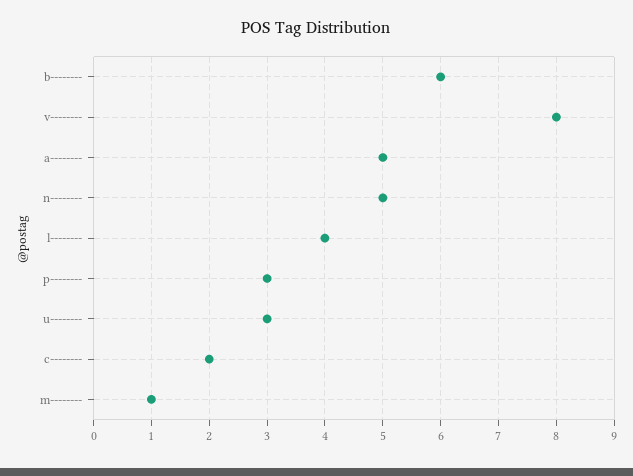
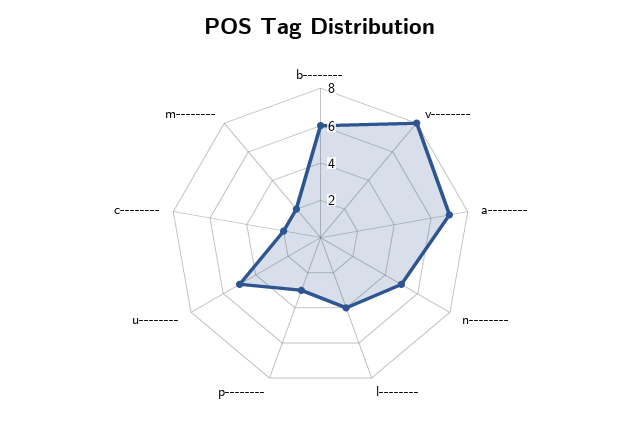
  {
    "b--------": 6,
    "v--------": 8,
-   "a--------": 5,
+   "a--------": 7,
    "n--------": 5,
    "l--------": 4,
    "p--------": 3,
-   "u--------": 3,
+   "u--------": 5,
    "c--------": 2,
-   "m--------": 1
+   "m--------": 2
  }

